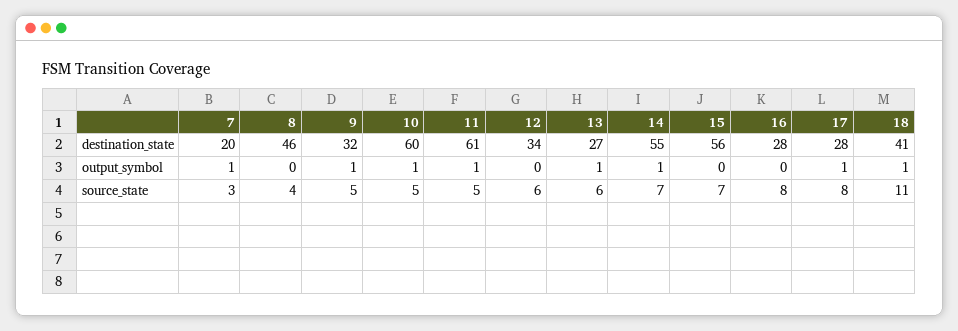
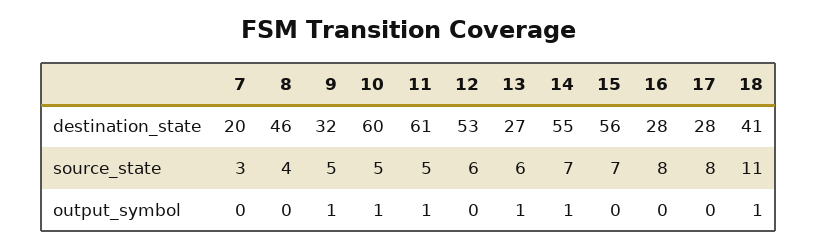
  {
    "7": {
      "destination_state": 20,
-     "output_symbol": 1,
+     "output_symbol": 0,
      "source_state": 3
    },
    "8": {
      "destination_state": 46,
      "output_symbol": 0,
      "source_state": 4
    },
    "9": {
      "destination_state": 32,
      "output_symbol": 1,
      "source_state": 5
    },
    "10": {
      "destination_state": 60,
      "output_symbol": 1,
      "source_state": 5
    },
    "11": {
      "destination_state": 61,
      "output_symbol": 1,
      "source_state": 5
    },
    "12": {
-     "destination_state": 34,
+     "destination_state": 53,
      "output_symbol": 0,
      "source_state": 6
    },
    "13": {
      "destination_state": 27,
      "output_symbol": 1,
      "source_state": 6
    },
    "14": {
      "destination_state": 55,
      "output_symbol": 1,
      "source_state": 7
    },
    "15": {
      "destination_state": 56,
      "output_symbol": 0,
      "source_state": 7
    },
    "16": {
      "destination_state": 28,
      "output_symbol": 0,
      "source_state": 8
    },
    "17": {
      "destination_state": 28,
-     "output_symbol": 1,
+     "output_symbol": 0,
      "source_state": 8
    },
    "18": {
      "destination_state": 41,
      "output_symbol": 1,
      "source_state": 11
    }
  }

